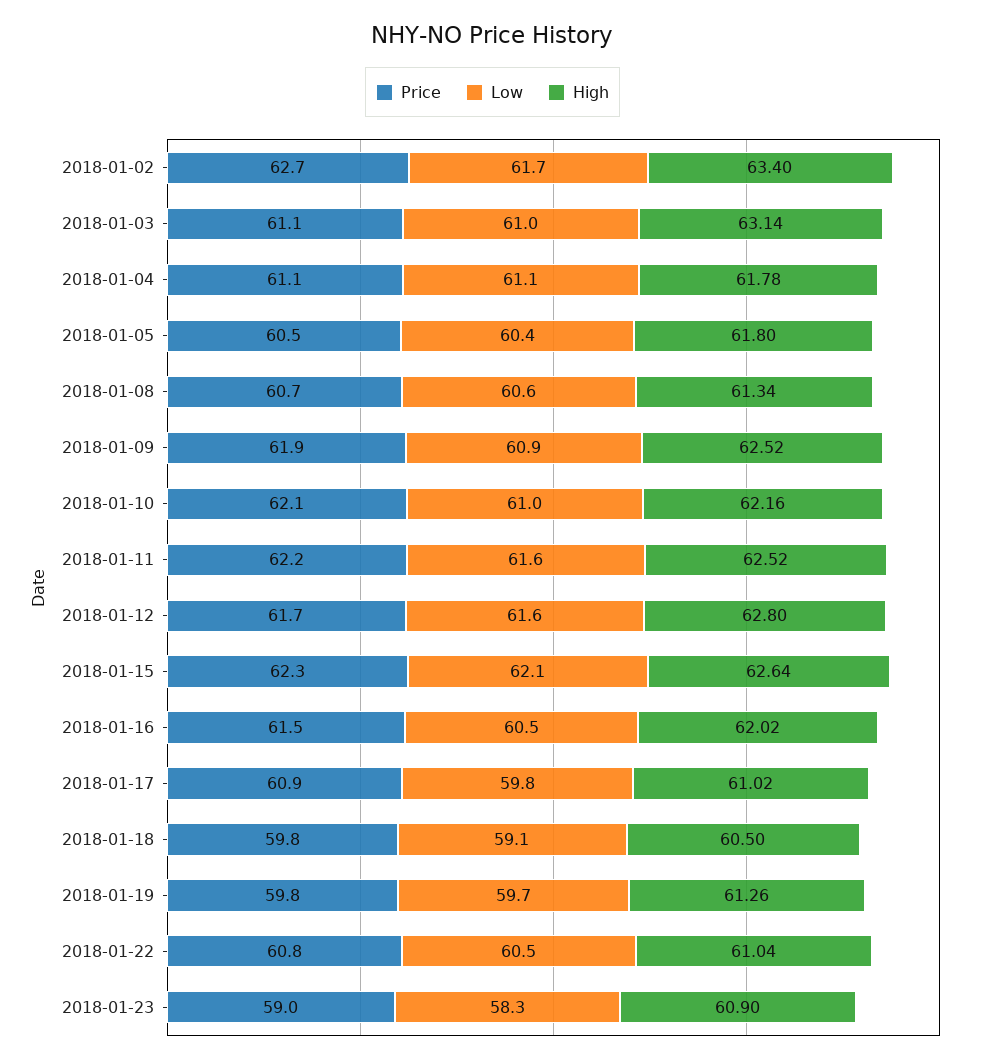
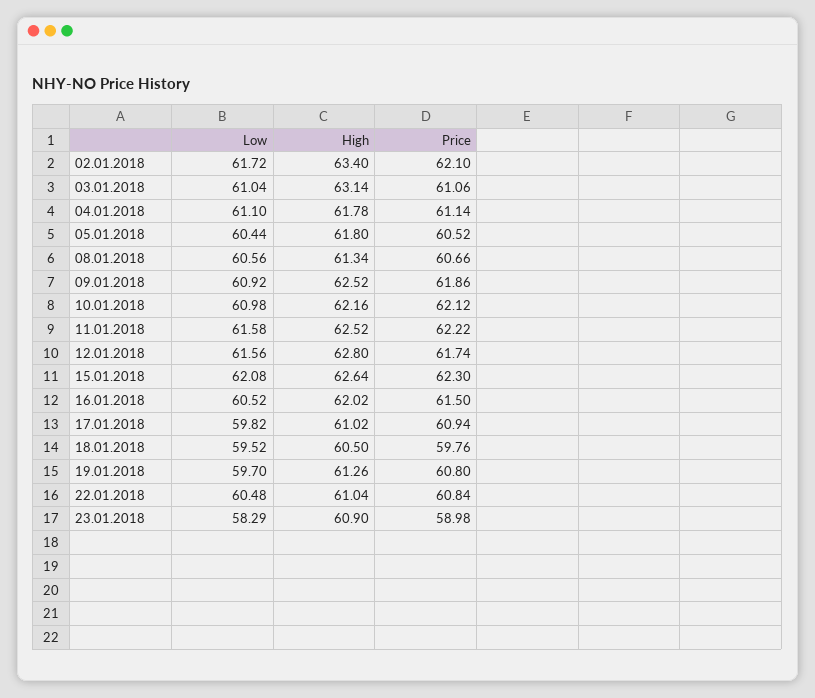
  {
    "Price": {
-     "2018-01-02": 62.7,
+     "2018-01-02": 62.1,
      "2018-01-03": 61.06,
      "2018-01-04": 61.14,
      "2018-01-05": 60.52,
      "2018-01-08": 60.66,
      "2018-01-09": 61.86,
      "2018-01-10": 62.12,
      "2018-01-11": 62.22,
      "2018-01-12": 61.74,
      "2018-01-15": 62.3,
      "2018-01-16": 61.5,
      "2018-01-17": 60.94,
      "2018-01-18": 59.76,
-     "2018-01-19": 59.8,
+     "2018-01-19": 60.8,
      "2018-01-22": 60.84,
      "2018-01-23": 58.98
    },
    "Low": {
      "2018-01-02": 61.72,
      "2018-01-03": 61.04,
      "2018-01-04": 61.1,
      "2018-01-05": 60.44,
      "2018-01-08": 60.56,
      "2018-01-09": 60.92,
      "2018-01-10": 60.98,
      "2018-01-11": 61.58,
      "2018-01-12": 61.56,
      "2018-01-15": 62.08,
      "2018-01-16": 60.52,
      "2018-01-17": 59.82,
-     "2018-01-18": 59.1,
+     "2018-01-18": 59.52,
      "2018-01-19": 59.7,
      "2018-01-22": 60.48,
      "2018-01-23": 58.29
    },
    "High": {
      "2018-01-02": 63.4,
      "2018-01-03": 63.14,
      "2018-01-04": 61.78,
      "2018-01-05": 61.8,
      "2018-01-08": 61.34,
      "2018-01-09": 62.52,
      "2018-01-10": 62.16,
      "2018-01-11": 62.52,
      "2018-01-12": 62.8,
      "2018-01-15": 62.64,
      "2018-01-16": 62.02,
      "2018-01-17": 61.02,
      "2018-01-18": 60.5,
      "2018-01-19": 61.26,
      "2018-01-22": 61.04,
      "2018-01-23": 60.9
    }
  }

